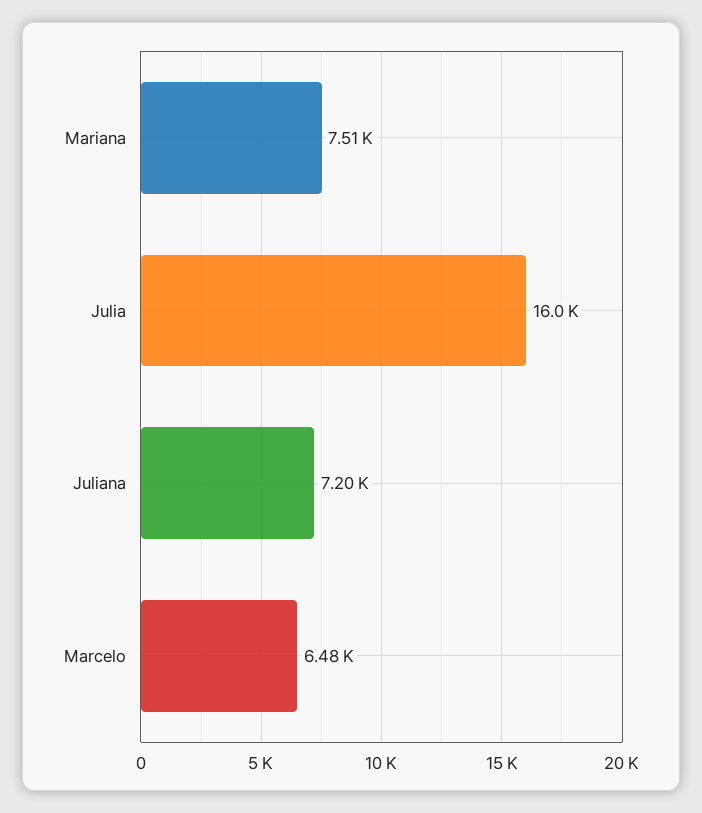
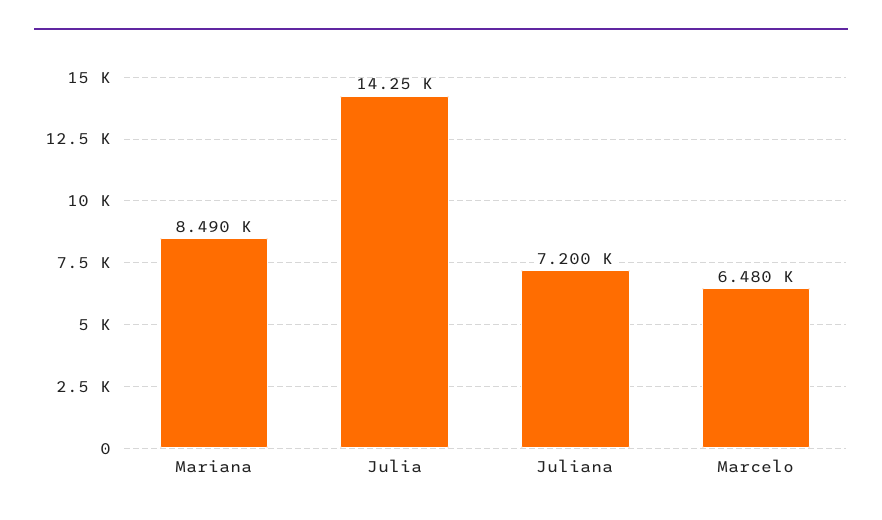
  {
-   "Mariana": 7510,
+   "Mariana": 8490,
-   "Julia": 16000,
+   "Julia": 14250,
    "Juliana": 7200,
    "Marcelo": 6480
  }

